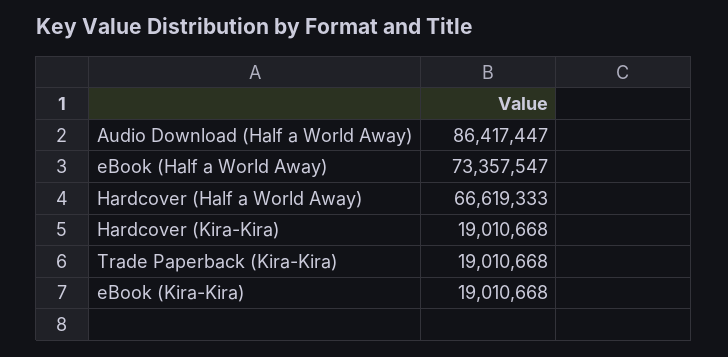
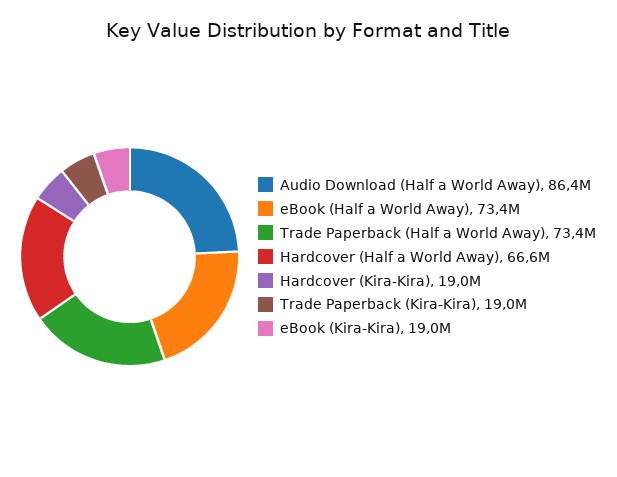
  {
    "Audio Download (Half a World Away)": 86417447,
    "eBook (Half a World Away)": 73357547,
    "Hardcover (Half a World Away)": 66619333,
    "Hardcover (Kira-Kira)": 19010668,
    "Trade Paperback (Kira-Kira)": 19010668,
-   "eBook (Kira-Kira)": 19010668
+   "eBook (Kira-Kira)": 19010668,
+   "Trade Paperback (Half a World Away)": 73400000
  }

